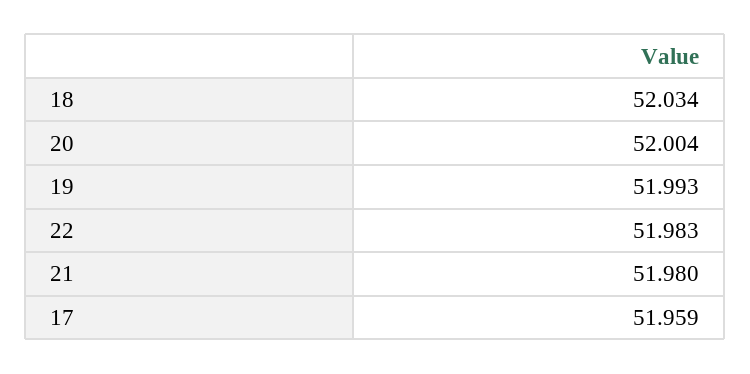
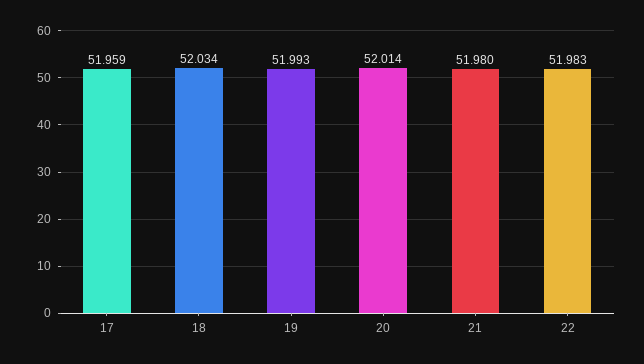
  {
    "18": 52.034,
-   "20": 52.004,
+   "20": 52.014,
    "19": 51.993,
    "22": 51.983,
    "21": 51.98,
    "17": 51.959
  }

